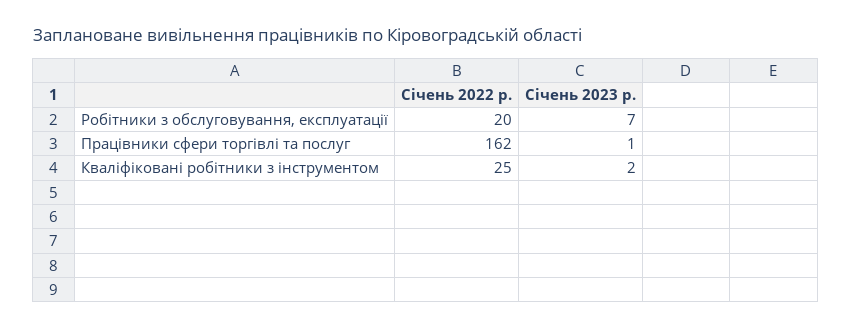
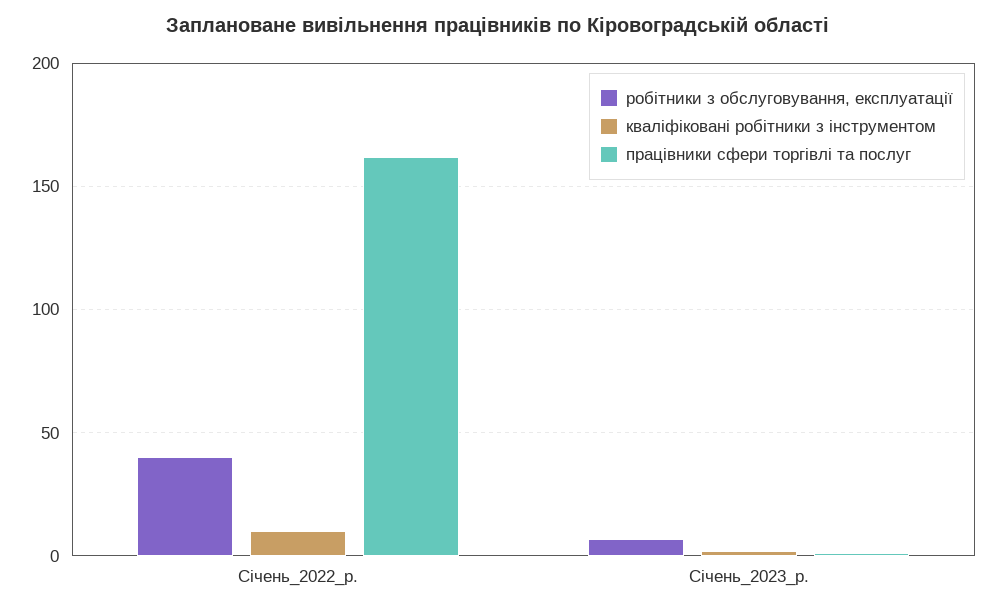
  {
    "Робітники з обслуговування, експлуатації": {
-     "Січень 2022 р.": 20,
+     "Січень 2022 р.": 40,
      "Січень 2023 р.": 7
    },
    "Працівники сфери торгівлі та послуг": {
      "Січень 2022 р.": 162,
      "Січень 2023 р.": 1
    },
    "Кваліфіковані робітники з інструментом": {
-     "Січень 2022 р.": 25,
+     "Січень 2022 р.": 10,
      "Січень 2023 р.": 2
    }
  }

